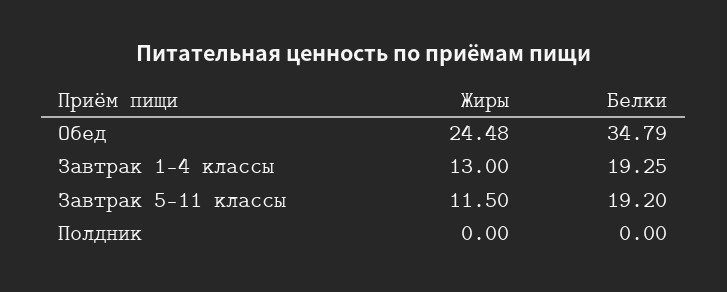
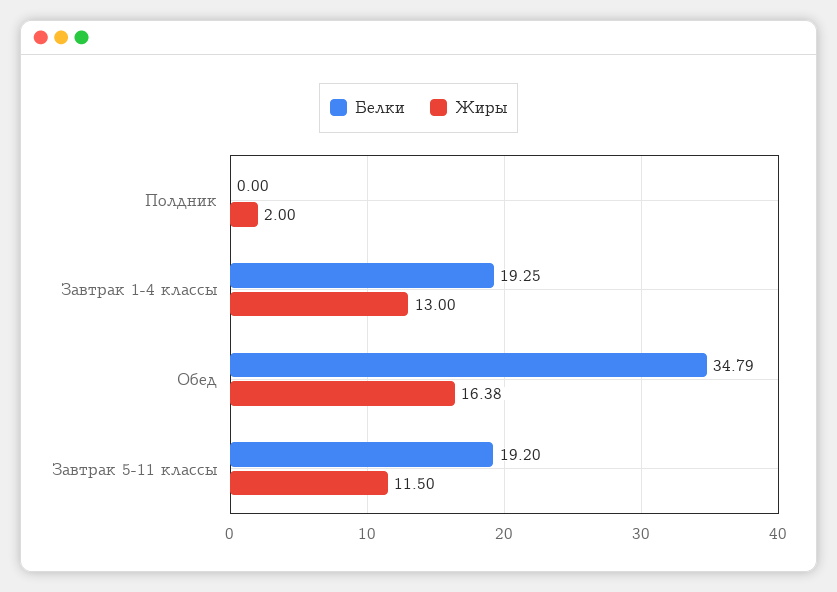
  {
    "Жиры": {
-     "Обед": 24.48,
+     "Обед": 16.38,
      "Завтрак 1-4 классы": 13,
      "Завтрак 5-11 классы": 11.5,
-     "Полдник": 0
+     "Полдник": 2
    },
    "Белки": {
      "Обед": 34.79,
      "Завтрак 1-4 классы": 19.25,
      "Завтрак 5-11 классы": 19.2,
      "Полдник": 0
    }
  }

